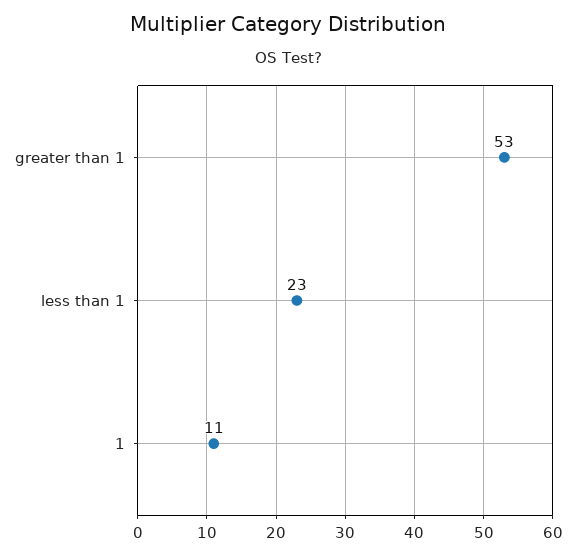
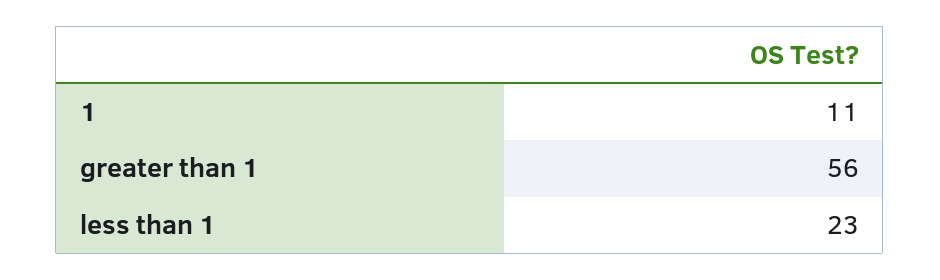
  {
-   "greater than 1": 53,
+   "greater than 1": 56,
    "less than 1": 23,
    "1": 11
  }

